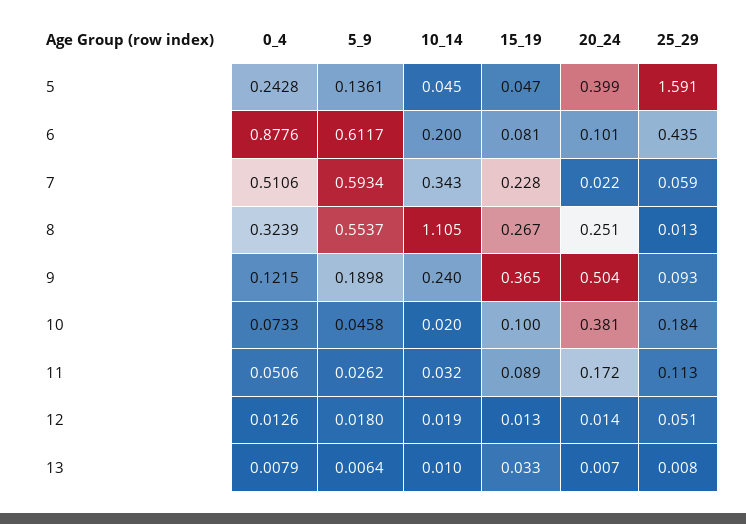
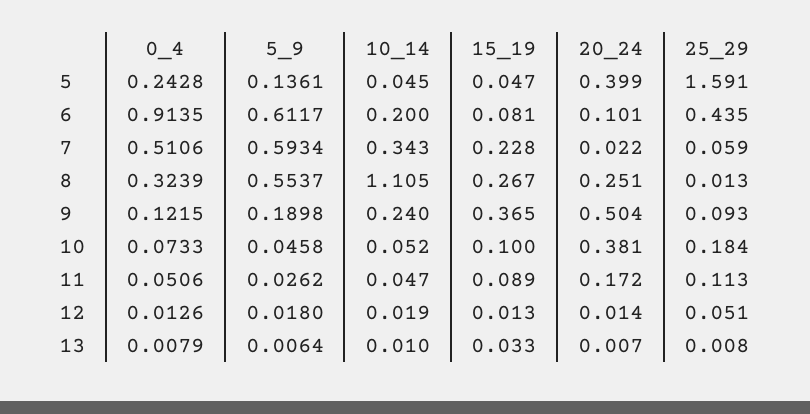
  {
    "0_4": {
      "5": 0.2428,
-     "6": 0.8776,
+     "6": 0.9135,
      "7": 0.5106,
      "8": 0.3239,
      "9": 0.1215,
      "10": 0.0733,
      "11": 0.0506,
      "12": 0.0126,
      "13": 0.0079
    },
    "5_9": {
      "5": 0.1361,
      "6": 0.6117,
      "7": 0.5934,
      "8": 0.5537,
      "9": 0.1898,
      "10": 0.0458,
      "11": 0.0262,
      "12": 0.018,
      "13": 0.0064
    },
    "10_14": {
      "5": 0.045,
      "6": 0.2,
      "7": 0.343,
      "8": 1.105,
      "9": 0.24,
-     "10": 0.02,
+     "10": 0.052,
-     "11": 0.032,
+     "11": 0.047,
      "12": 0.019,
      "13": 0.01
    },
    "15_19": {
      "5": 0.047,
      "6": 0.081,
      "7": 0.228,
      "8": 0.267,
      "9": 0.365,
      "10": 0.1,
      "11": 0.089,
      "12": 0.013,
      "13": 0.033
    },
    "20_24": {
      "5": 0.399,
      "6": 0.101,
      "7": 0.022,
      "8": 0.251,
      "9": 0.504,
      "10": 0.381,
      "11": 0.172,
      "12": 0.014,
      "13": 0.007
    },
    "25_29": {
      "5": 1.591,
      "6": 0.435,
      "7": 0.059,
      "8": 0.013,
      "9": 0.093,
      "10": 0.184,
      "11": 0.113,
      "12": 0.051,
      "13": 0.008
    }
  }

